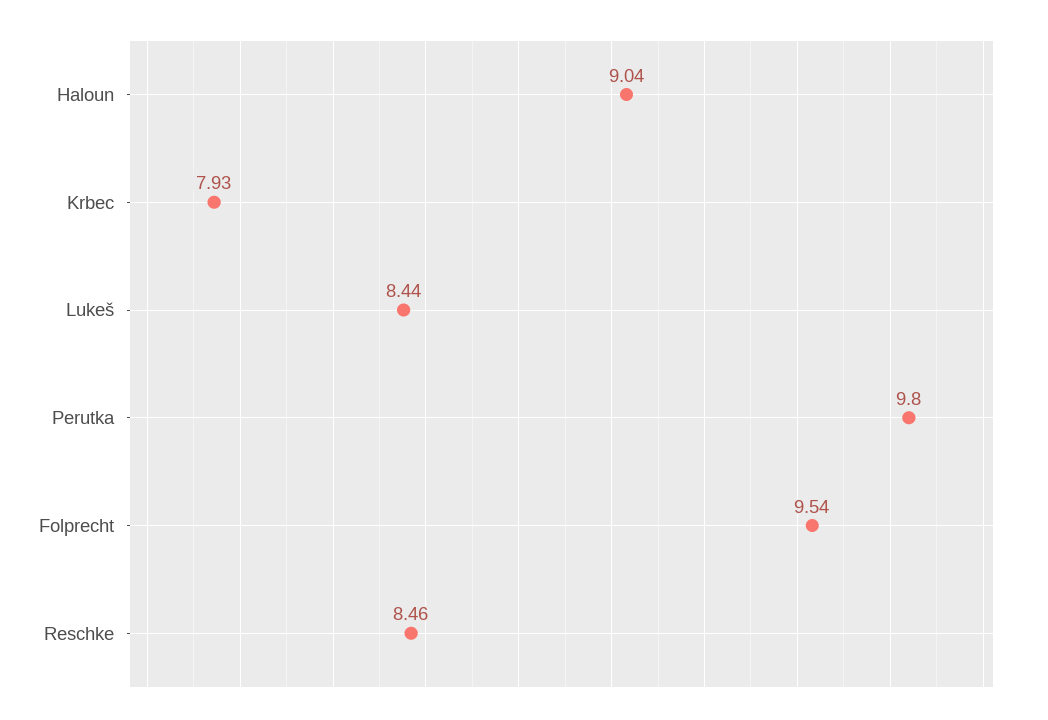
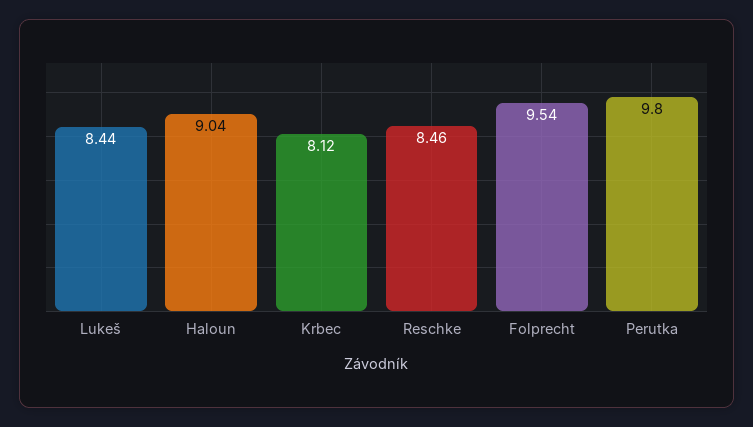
  {
    "Haloun": 9.04,
-   "Krbec": 7.93,
+   "Krbec": 8.12,
    "Lukeš": 8.44,
    "Perutka": 9.8,
    "Folprecht": 9.54,
    "Reschke": 8.46
  }

